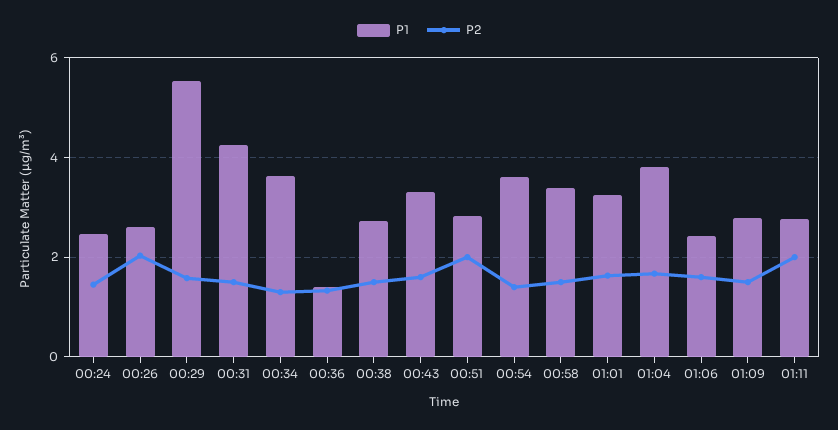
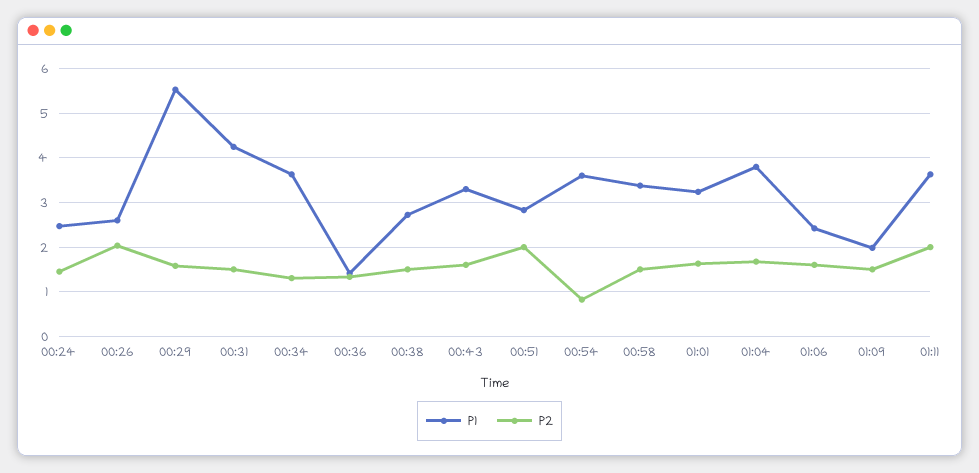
  {
    "P1": {
      "00:24": 2.4,
      "00:26": 2.6,
      "00:29": 5.6,
      "00:31": 4.2,
      "00:34": 3.6,
      "00:36": 1.4,
      "00:38": 2.8,
      "00:43": 3.4,
      "00:51": 2.8,
      "00:54": 3.6,
      "00:58": 3.4,
      "01:01": 3.2,
      "01:04": 3.8,
      "01:06": 2.4,
-     "01:09": 2.8,
+     "01:09": 2,
-     "01:11": 2.8
+     "01:11": 3.6
    },
    "P2": {
      "00:24": 1.4,
      "00:26": 2,
      "00:29": 1.6,
      "00:31": 1.6,
      "00:34": 1.4,
      "00:36": 1.4,
      "00:38": 1.6,
      "00:43": 1.6,
      "00:51": 2,
-     "00:54": 1.4,
+     "00:54": 0.8,
      "00:58": 1.6,
      "01:01": 1.6,
      "01:04": 1.6,
      "01:06": 1.6,
      "01:09": 1.6,
      "01:11": 2
    }
  }

